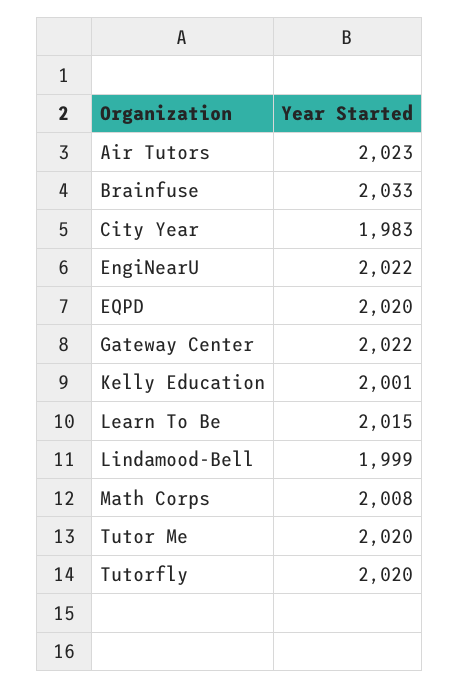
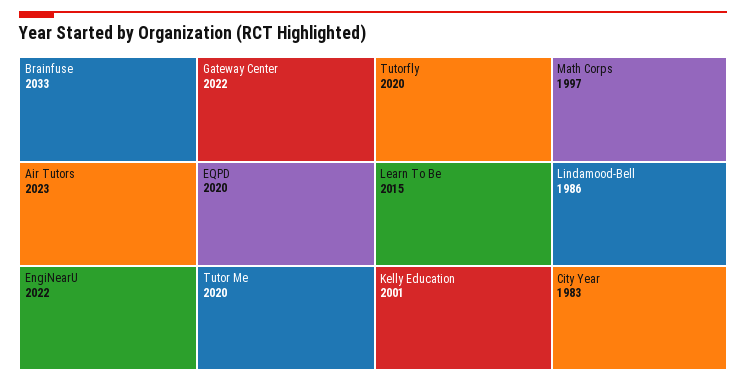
  {
    "Air Tutors": 2023,
    "Brainfuse": 2033,
    "City Year": 1983,
    "EngiNearU": 2022,
    "EQPD": 2020,
    "Gateway Center": 2022,
    "Kelly Education": 2001,
    "Learn To Be": 2015,
-   "Lindamood-Bell": 1999,
+   "Lindamood-Bell": 1986,
-   "Math Corps": 2008,
+   "Math Corps": 1997,
    "Tutor Me": 2020,
    "Tutorfly": 2020
  }

